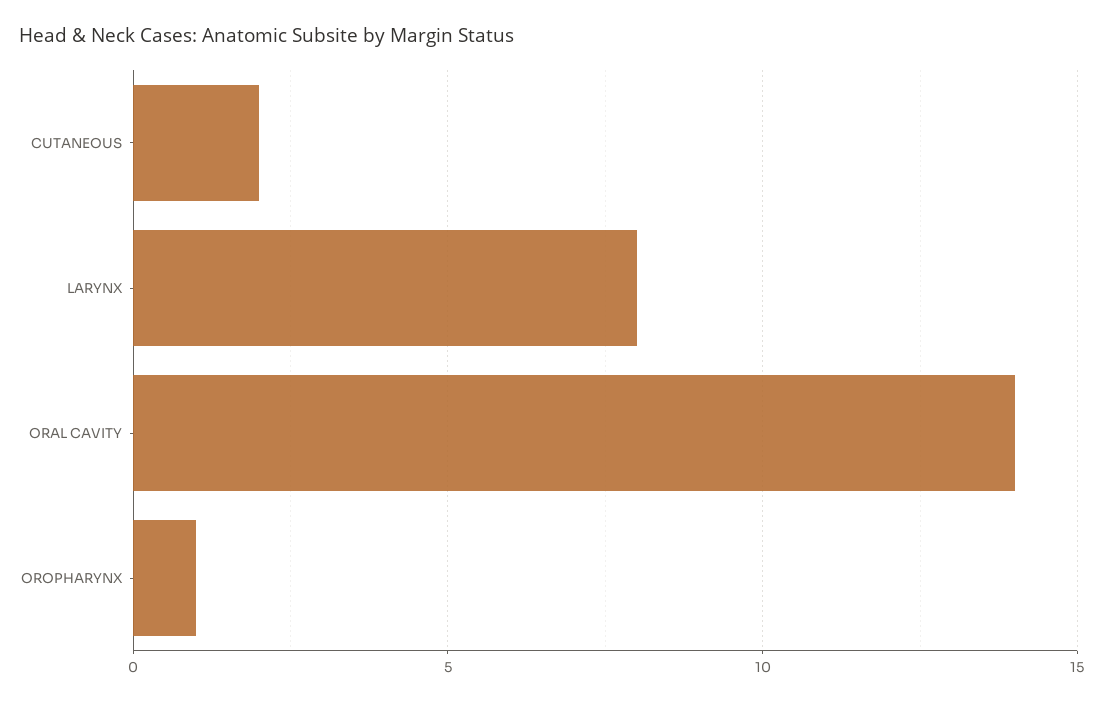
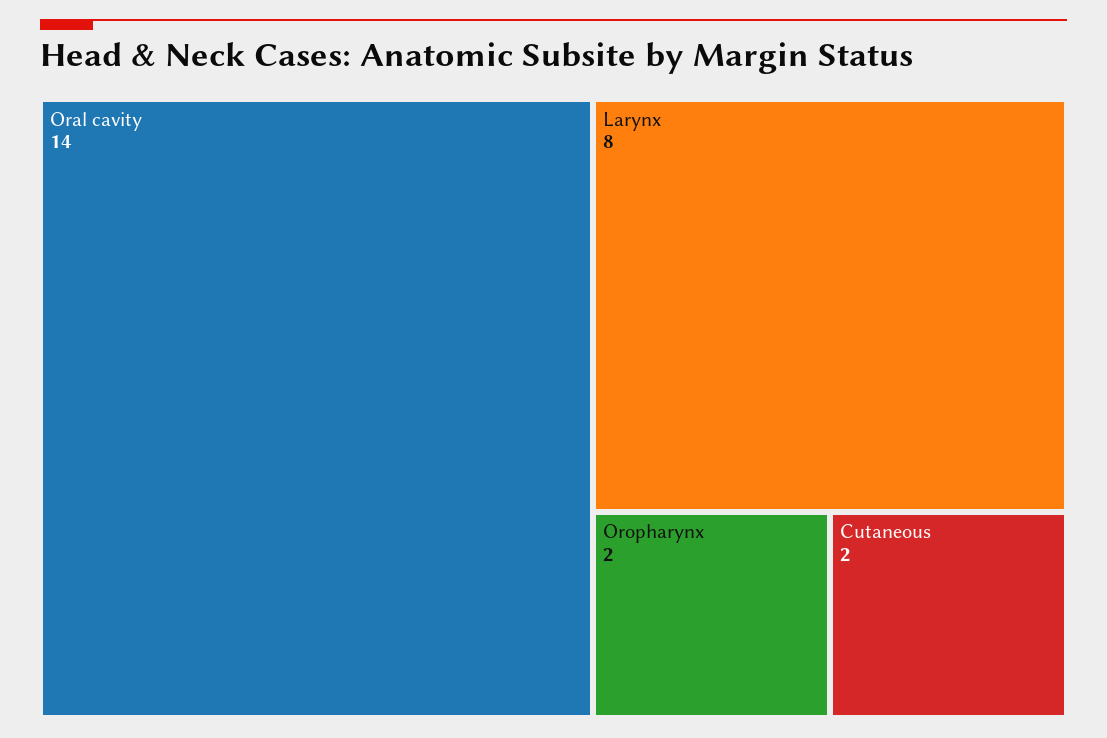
  {
    "CUTANEOUS": 2,
    "LARYNX": 8,
    "ORAL CAVITY": 14,
-   "OROPHARYNX": 1
+   "OROPHARYNX": 2
  }

